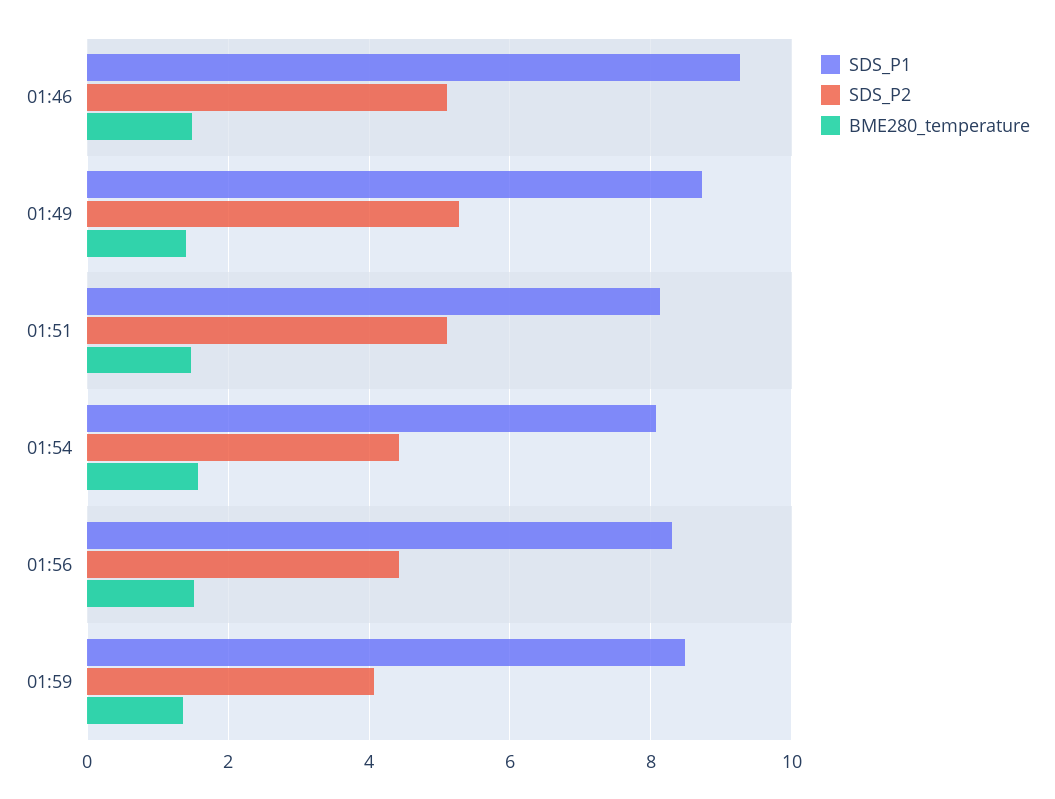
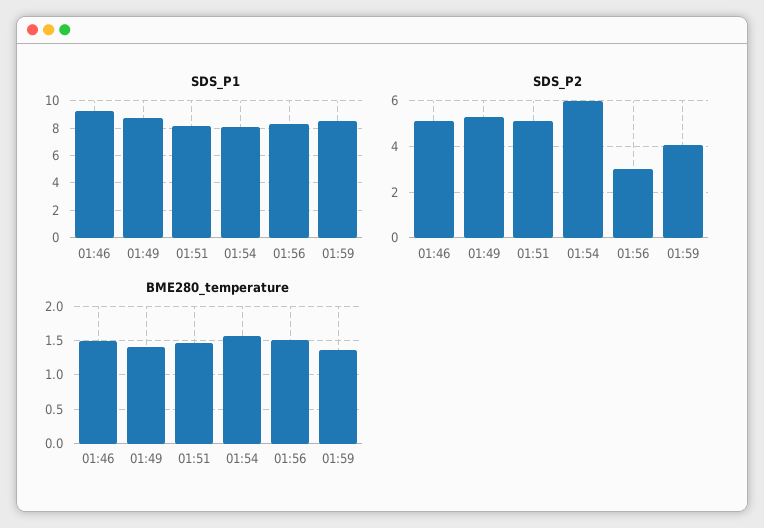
  {
    "SDS_P1": {
      "01:46": 9.2,
      "01:49": 8.8,
      "01:51": 8.2,
      "01:54": 8,
      "01:56": 8.4,
      "01:59": 8.4
    },
    "SDS_P2": {
      "01:46": 5.2,
      "01:49": 5.2,
      "01:51": 5.2,
-     "01:54": 4.4,
+     "01:54": 6,
-     "01:56": 4.4,
+     "01:56": 3,
      "01:59": 4
    },
    "BME280_temperature": {
      "01:46": 1.5,
      "01:49": 1.4,
      "01:51": 1.5,
      "01:54": 1.6,
      "01:56": 1.5,
      "01:59": 1.4
    }
  }

